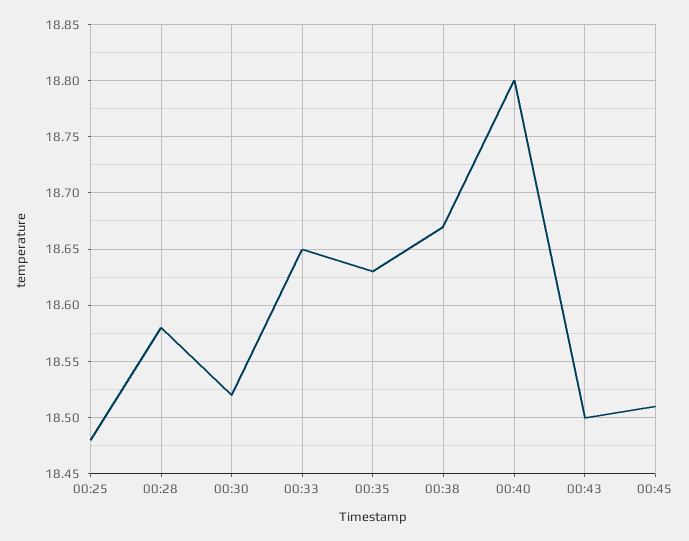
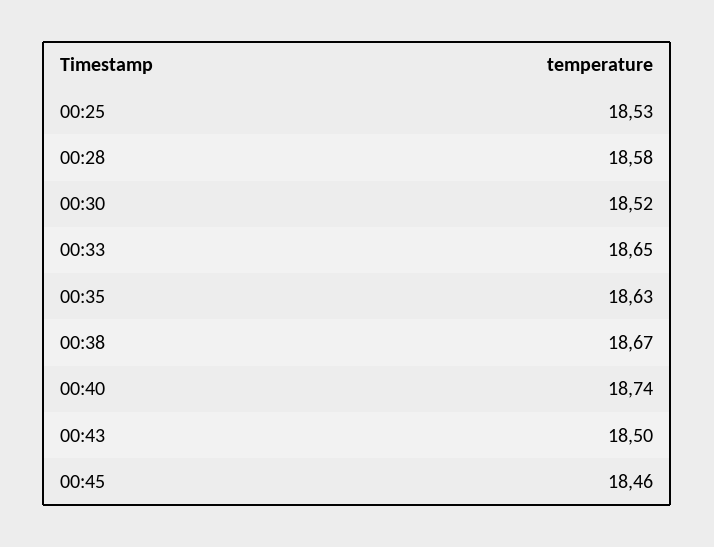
  {
-   "00:25": 18.48,
+   "00:25": 18.53,
    "00:28": 18.58,
    "00:30": 18.52,
    "00:33": 18.65,
    "00:35": 18.63,
    "00:38": 18.67,
-   "00:40": 18.8,
+   "00:40": 18.74,
    "00:43": 18.5,
-   "00:45": 18.51
+   "00:45": 18.46
  }

